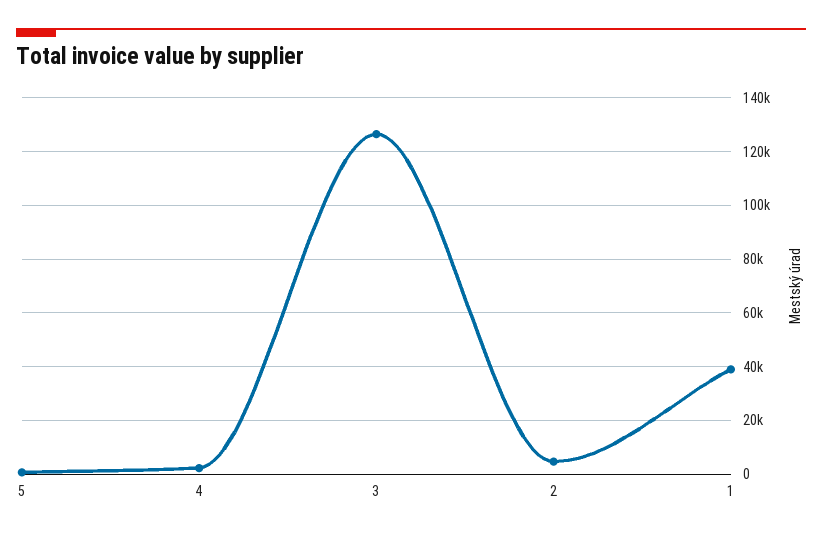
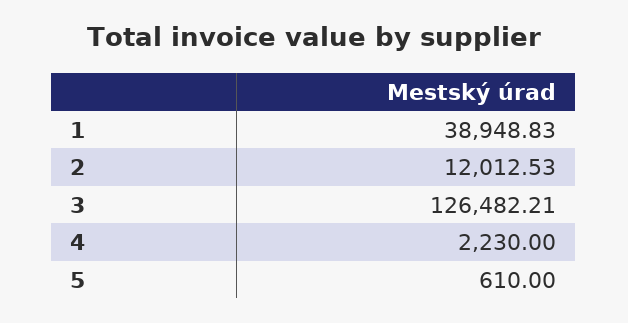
  {
    "5": 610,
    "4": 2230,
    "3": 126482.21,
-   "2": 5000,
+   "2": 12012.53,
    "1": 38948.83
  }

